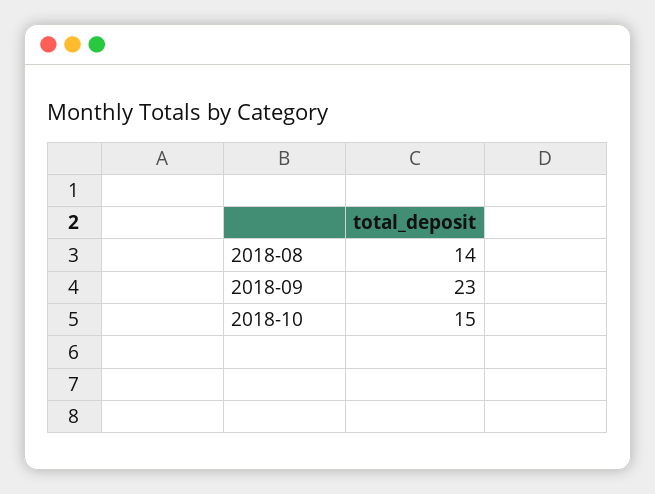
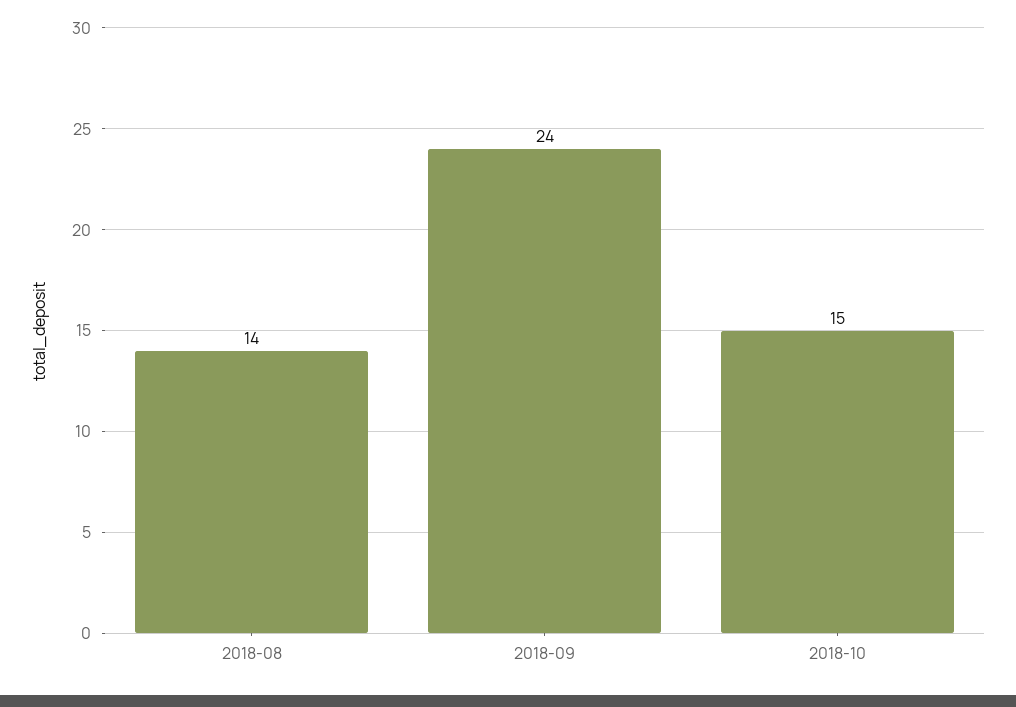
  {
    "2018-08": 14,
-   "2018-09": 23,
+   "2018-09": 24,
    "2018-10": 15
  }

